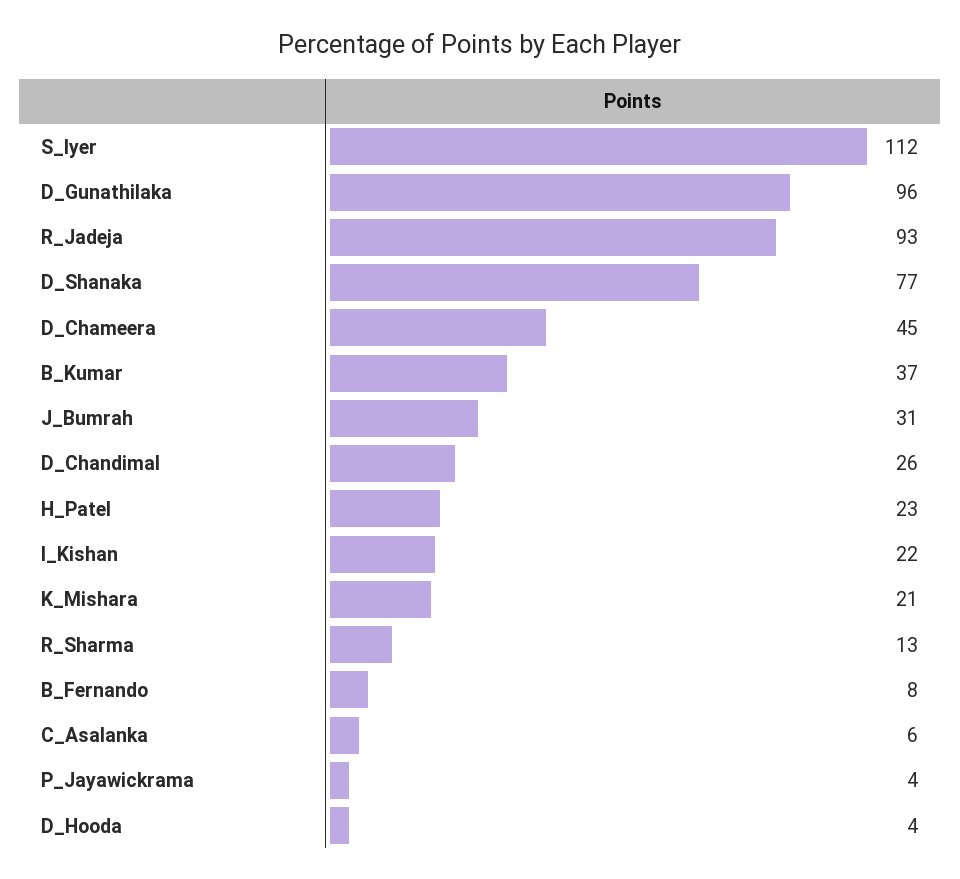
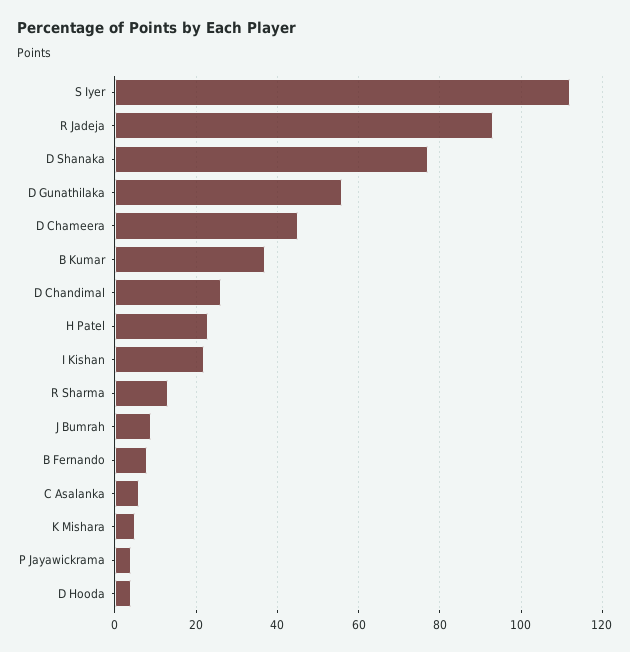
  {
    "S_Iyer": 112,
-   "D_Gunathilaka": 96,
+   "D_Gunathilaka": 55,
    "R_Jadeja": 93,
    "D_Shanaka": 77,
    "D_Chameera": 45,
    "B_Kumar": 37,
-   "J_Bumrah": 31,
+   "J_Bumrah": 10,
    "D_Chandimal": 26,
    "H_Patel": 23,
    "I_Kishan": 22,
-   "K_Mishara": 21,
+   "K_Mishara": 5,
    "R_Sharma": 13,
    "B_Fernando": 8,
    "C_Asalanka": 6,
    "P_Jayawickrama": 4,
    "D_Hooda": 4
  }

